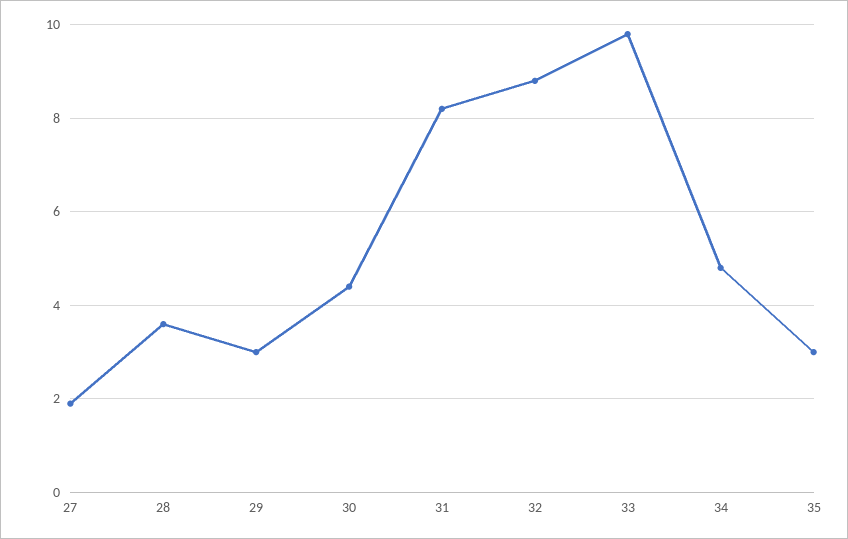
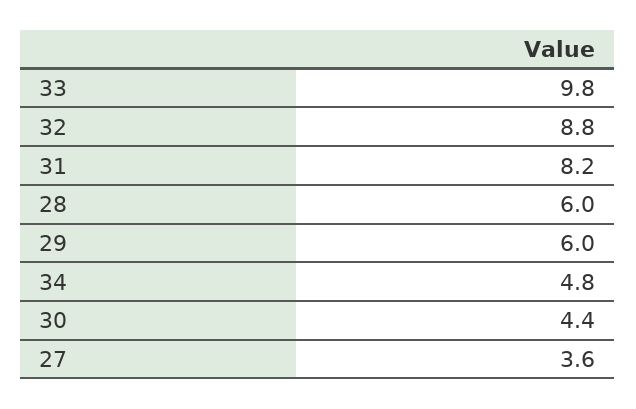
  {
-   "27": 2,
+   "27": 3.6,
-   "28": 3.5,
+   "28": 6,
-   "29": 3,
+   "29": 6,
    "30": 4.4,
    "31": 8.2,
    "32": 8.8,
    "33": 9.8,
-   "34": 4.8,
+   "34": 4.8
-   "35": 3
  }

